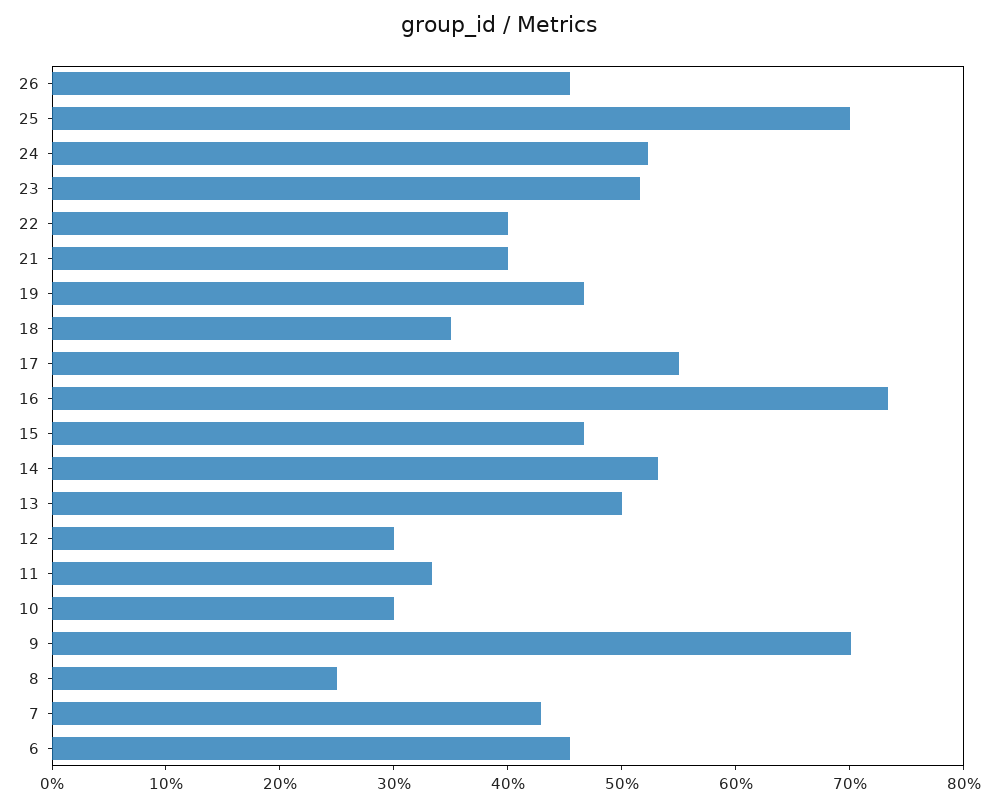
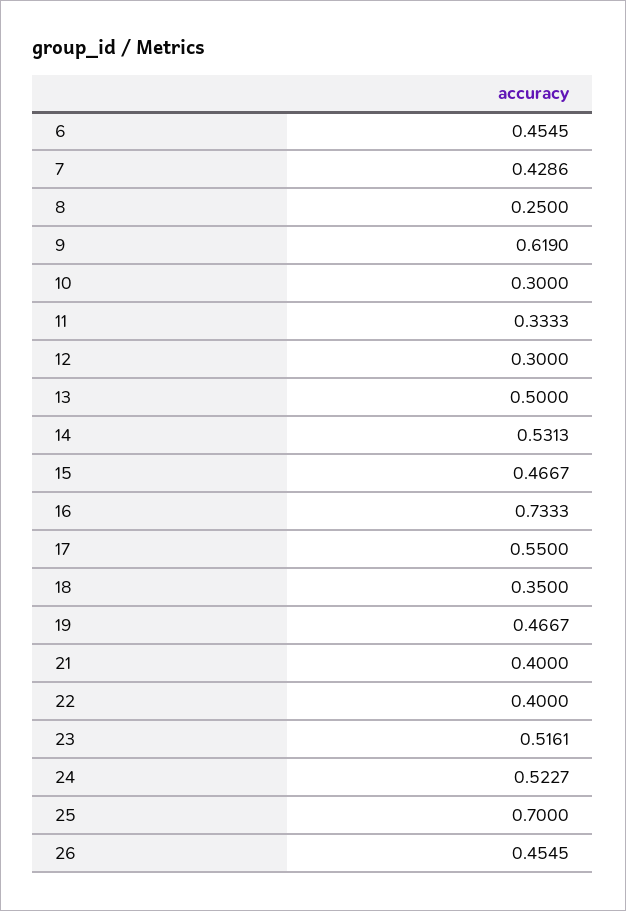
  {
    "26": 0.4545,
    "25": 0.7,
    "24": 0.5227,
    "23": 0.5161,
    "22": 0.4,
    "21": 0.4,
    "19": 0.4667,
    "18": 0.35,
    "17": 0.55,
    "16": 0.7333,
    "15": 0.4667,
    "14": 0.5313,
    "13": 0.5,
    "12": 0.3,
    "11": 0.3333,
    "10": 0.3,
-   "9": 0.7,
+   "9": 0.619,
    "8": 0.25,
    "7": 0.4286,
    "6": 0.4545
  }

